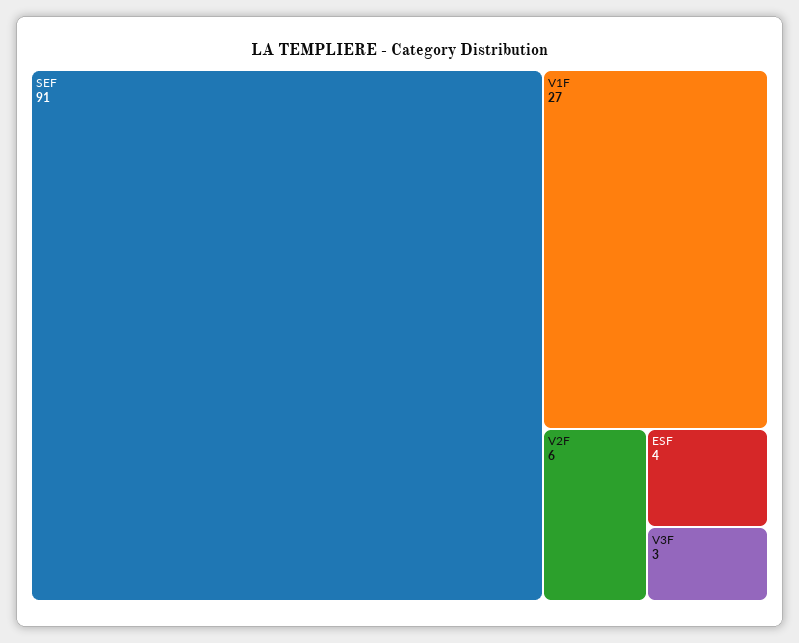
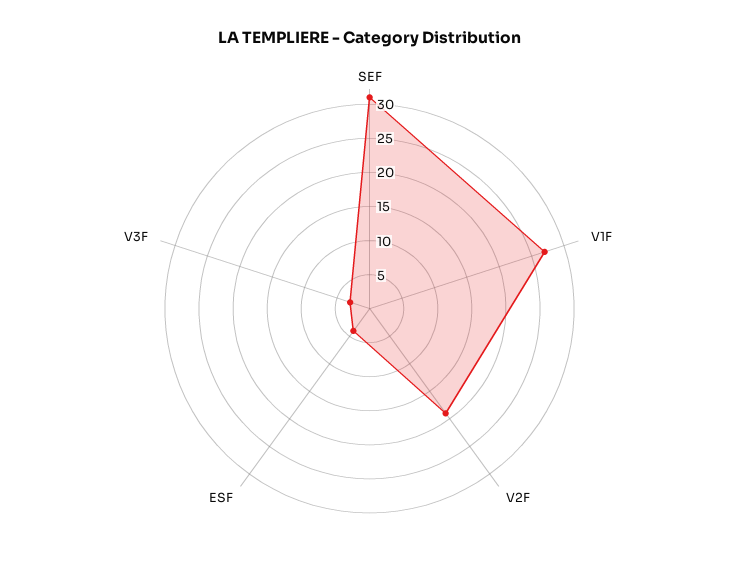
  {
-   "SEF": 91,
+   "SEF": 30,
    "V1F": 27,
-   "V2F": 6,
+   "V2F": 20,
    "ESF": 4,
    "V3F": 3
  }

